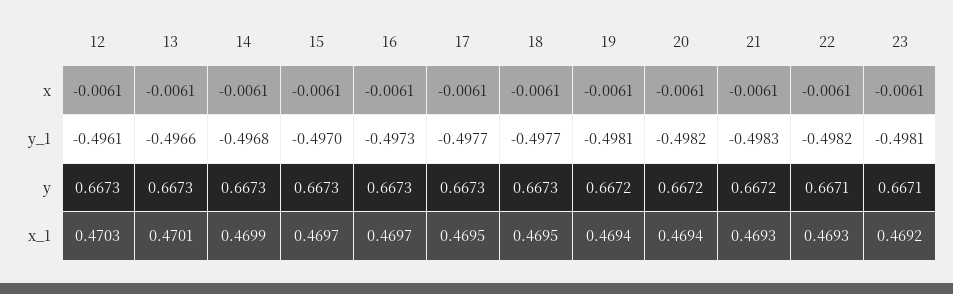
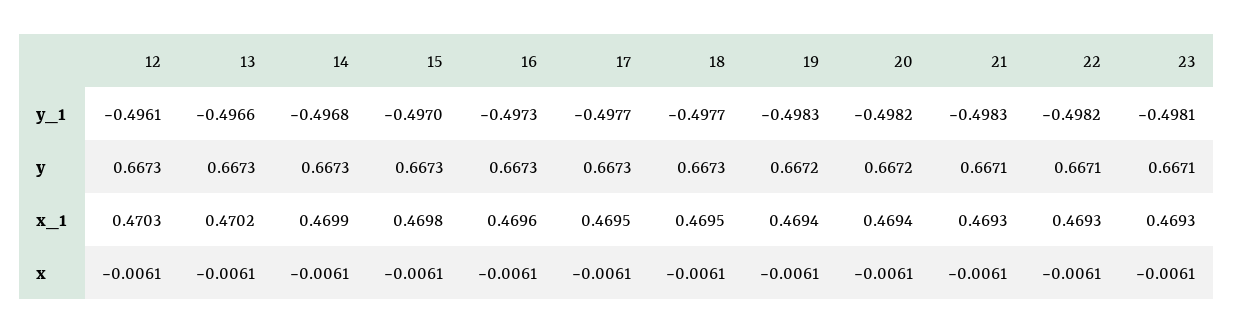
  {
    "12": {
      "x": -0.0061,
      "y_1": -0.4961,
      "y": 0.6673,
      "x_1": 0.4703
    },
    "13": {
      "x": -0.0061,
      "y_1": -0.4966,
      "y": 0.6673,
-     "x_1": 0.4701
+     "x_1": 0.4702
    },
    "14": {
      "x": -0.0061,
      "y_1": -0.4968,
      "y": 0.6673,
      "x_1": 0.4699
    },
    "15": {
      "x": -0.0061,
      "y_1": -0.497,
      "y": 0.6673,
-     "x_1": 0.4697
+     "x_1": 0.4698
    },
    "16": {
      "x": -0.0061,
      "y_1": -0.4973,
      "y": 0.6673,
-     "x_1": 0.4697
+     "x_1": 0.4696
    },
    "17": {
      "x": -0.0061,
      "y_1": -0.4977,
      "y": 0.6673,
      "x_1": 0.4695
    },
    "18": {
      "x": -0.0061,
      "y_1": -0.4977,
      "y": 0.6673,
      "x_1": 0.4695
    },
    "19": {
      "x": -0.0061,
-     "y_1": -0.4981,
+     "y_1": -0.4983,
      "y": 0.6672,
      "x_1": 0.4694
    },
    "20": {
      "x": -0.0061,
      "y_1": -0.4982,
      "y": 0.6672,
      "x_1": 0.4694
    },
    "21": {
      "x": -0.0061,
      "y_1": -0.4983,
-     "y": 0.6672,
+     "y": 0.6671,
      "x_1": 0.4693
    },
    "22": {
      "x": -0.0061,
      "y_1": -0.4982,
      "y": 0.6671,
      "x_1": 0.4693
    },
    "23": {
      "x": -0.0061,
      "y_1": -0.4981,
      "y": 0.6671,
-     "x_1": 0.4692
+     "x_1": 0.4693
    }
  }

